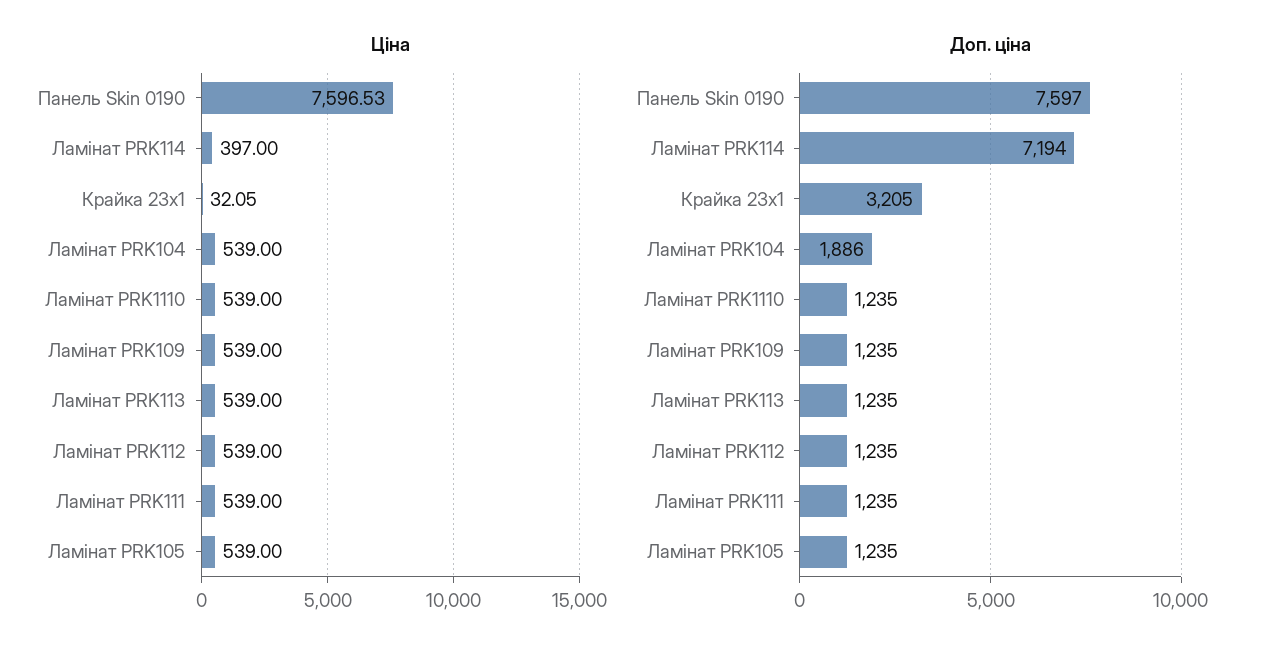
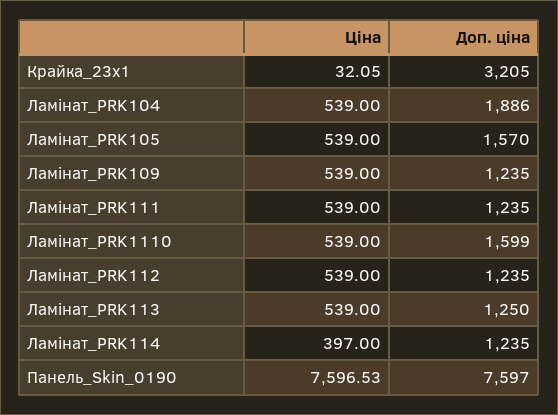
  {
    "Ціна": {
      "Панель Skin 0190": 7596.53,
      "Ламінат PRK114": 397,
      "Крайка 23x1": 32.05,
      "Ламінат PRK104": 539,
      "Ламінат PRK1110": 539,
      "Ламінат PRK109": 539,
      "Ламінат PRK113": 539,
      "Ламінат PRK112": 539,
      "Ламінат PRK111": 539,
      "Ламінат PRK105": 539
    },
    "Доп. ціна": {
      "Панель Skin 0190": 7597,
-     "Ламінат PRK114": 7194,
+     "Ламінат PRK114": 1235,
      "Крайка 23x1": 3205,
      "Ламінат PRK104": 1886,
-     "Ламінат PRK1110": 1235,
+     "Ламінат PRK1110": 1599,
      "Ламінат PRK109": 1235,
-     "Ламінат PRK113": 1235,
+     "Ламінат PRK113": 1250,
      "Ламінат PRK112": 1235,
      "Ламінат PRK111": 1235,
-     "Ламінат PRK105": 1235
+     "Ламінат PRK105": 1570
    }
  }

